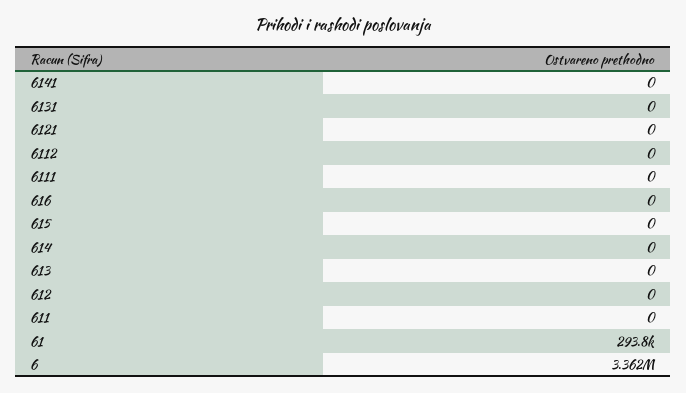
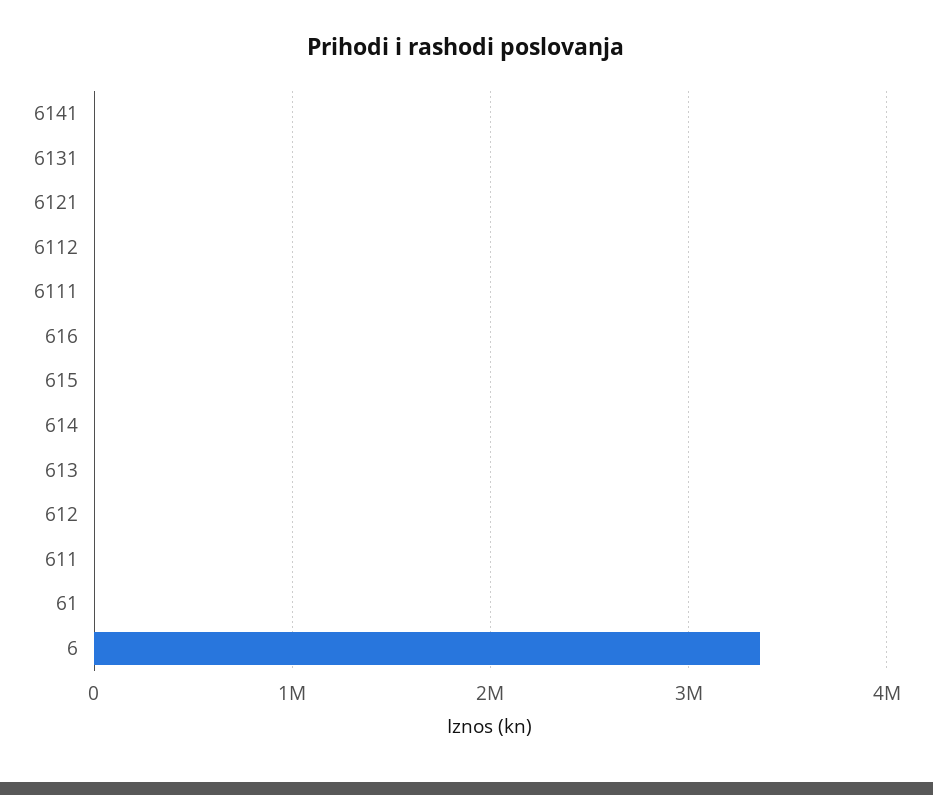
  {
    "6141": 0,
    "6131": 0,
    "6121": 0,
    "6112": 0,
    "6111": 0,
    "616": 0,
    "615": 0,
    "614": 0,
    "613": 0,
    "612": 0,
    "611": 0,
-   "61": 293800,
+   "61": 0,
    "6": 3362000
  }

